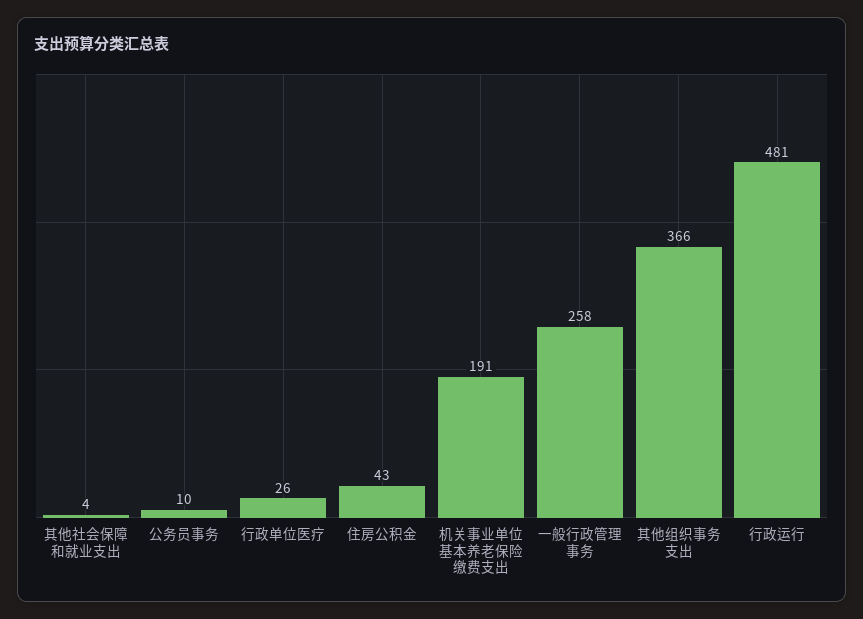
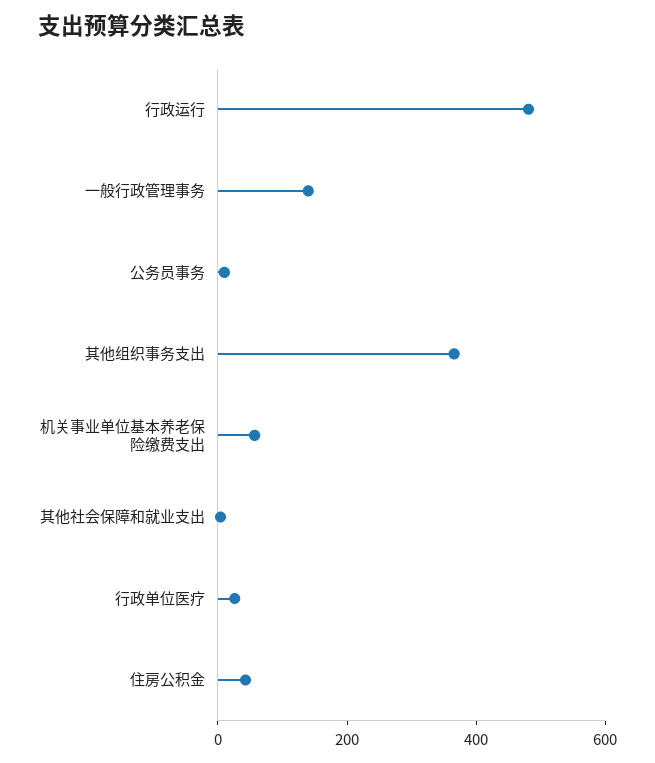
  {
    "其他社会保障和就业支出": 4,
    "公务员事务": 10,
    "行政单位医疗": 26,
    "住房公积金": 43,
-   "机关事业单位基本养老保险缴费支出": 191,
+   "机关事业单位基本养老保险缴费支出": 50,
-   "一般行政管理事务": 258,
+   "一般行政管理事务": 150,
    "其他组织事务支出": 366,
    "行政运行": 481
  }

